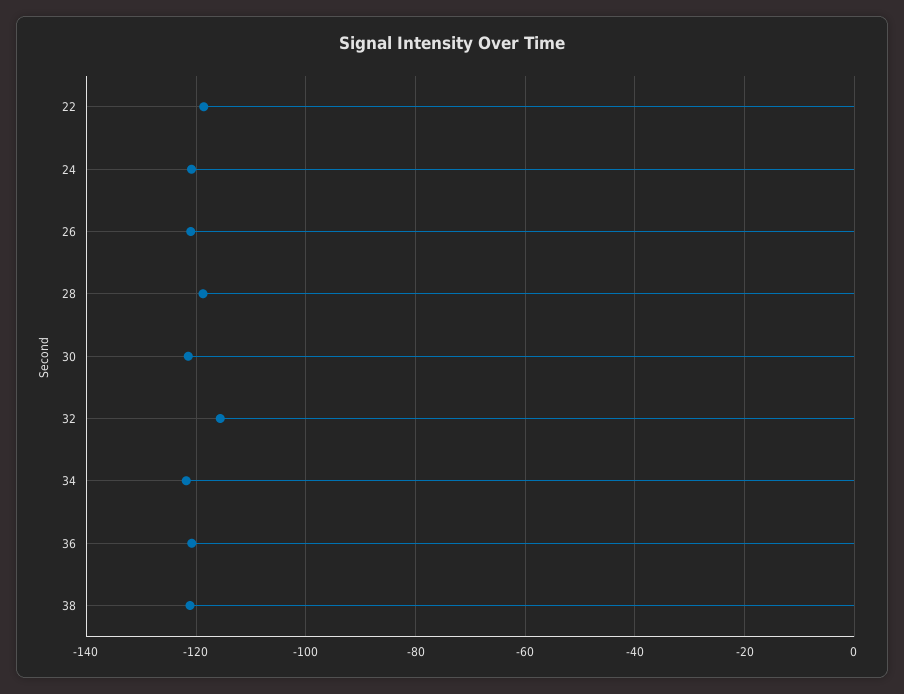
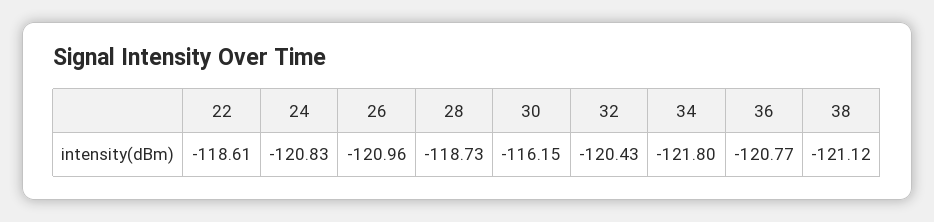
  {
    "22": -118.61,
    "24": -120.83,
    "26": -120.96,
    "28": -118.73,
-   "30": -122,
+   "30": -116.15,
-   "32": -116,
+   "32": -120.43,
    "34": -121.8,
    "36": -120.77,
    "38": -121.12
  }

